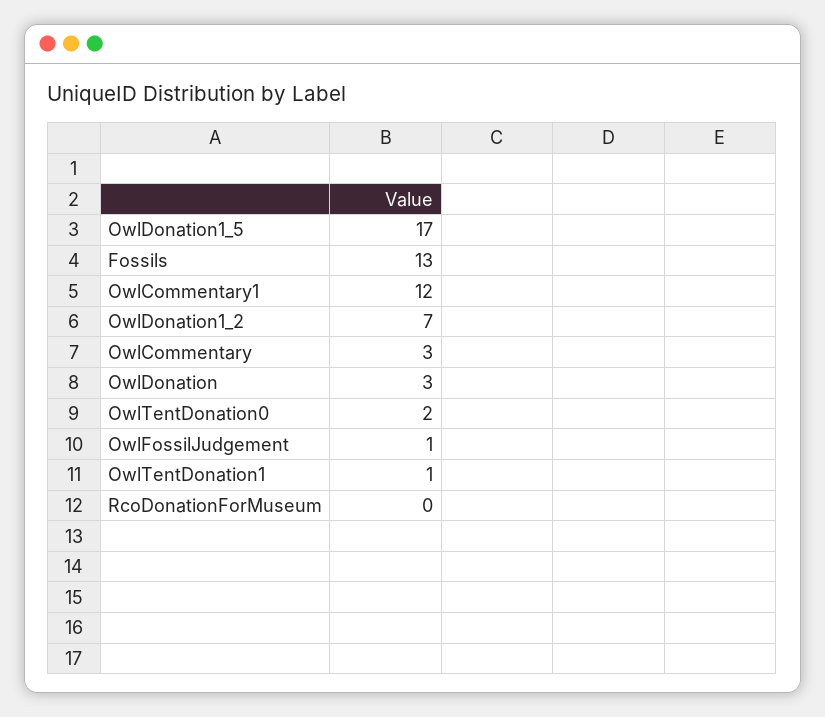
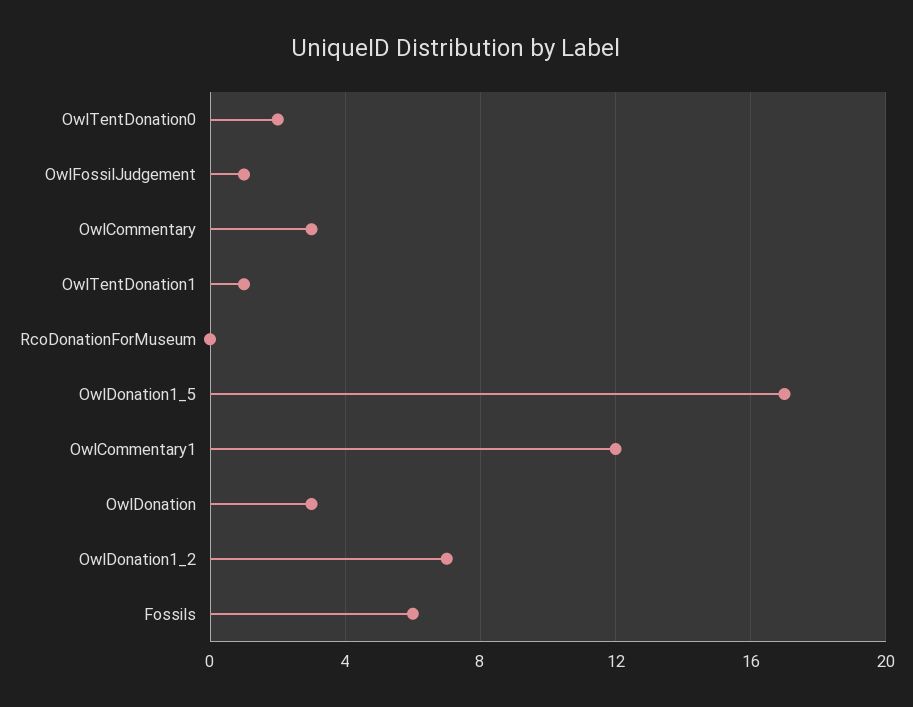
  {
    "OwlDonation1_5": 17,
-   "Fossils": 13,
+   "Fossils": 6,
    "OwlCommentary1": 12,
    "OwlDonation1_2": 7,
    "OwlCommentary": 3,
    "OwlDonation": 3,
    "OwlTentDonation0": 2,
    "OwlFossilJudgement": 1,
    "OwlTentDonation1": 1,
    "RcoDonationForMuseum": 0
  }

